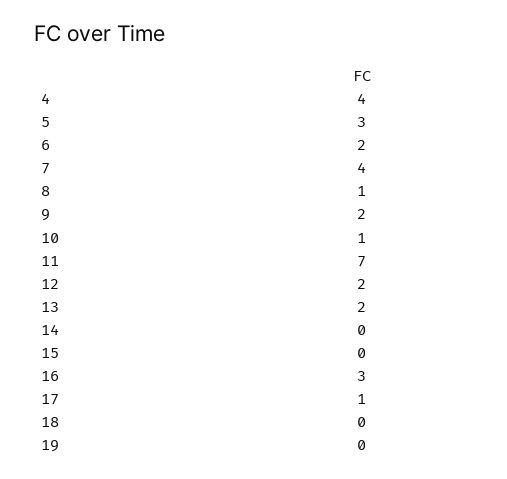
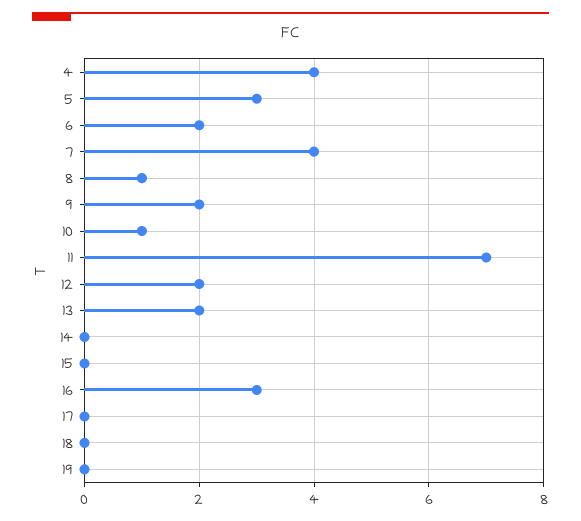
  {
    "4": 4,
    "5": 3,
    "6": 2,
    "7": 4,
    "8": 1,
    "9": 2,
    "10": 1,
    "11": 7,
    "12": 2,
    "13": 2,
    "14": 0,
    "15": 0,
    "16": 3,
-   "17": 1,
+   "17": 0,
    "18": 0,
    "19": 0
  }

